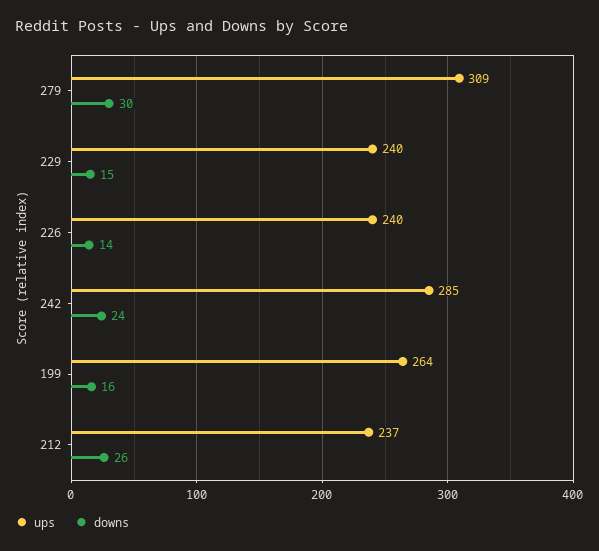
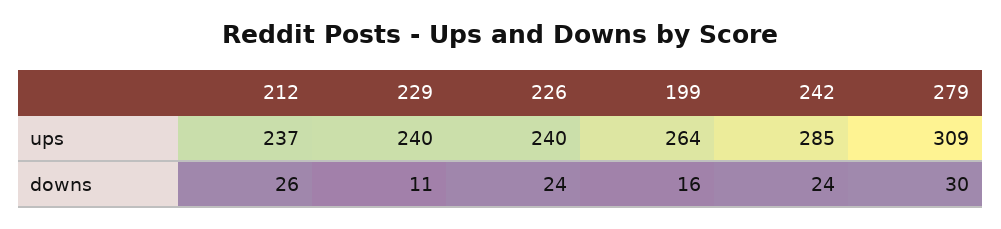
  {
    "ups": {
      "279": 309,
      "229": 240,
      "226": 240,
      "242": 285,
      "199": 264,
      "212": 237
    },
    "downs": {
      "279": 30,
-     "229": 15,
+     "229": 11,
-     "226": 14,
+     "226": 24,
      "242": 24,
      "199": 16,
      "212": 26
    }
  }

